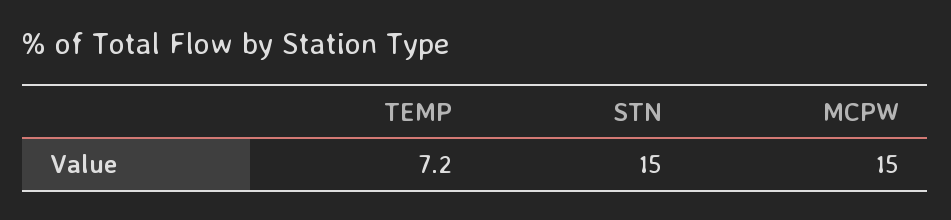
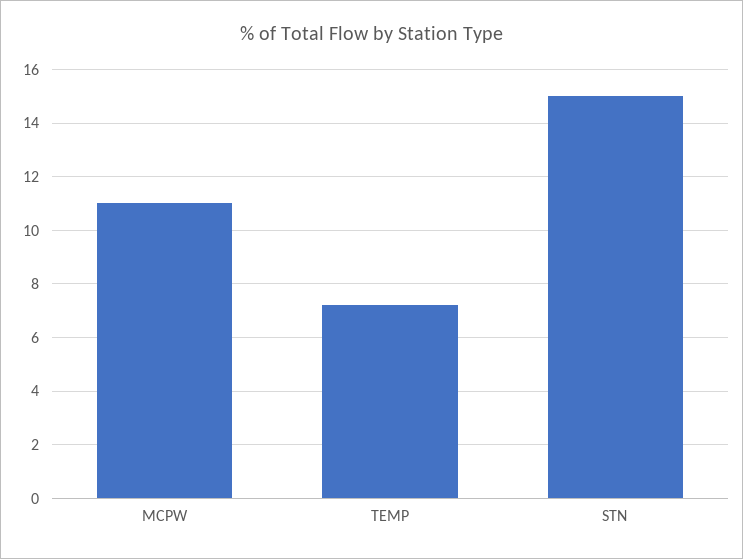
  {
    "TEMP": 7.2,
    "STN": 15,
-   "MCPW": 15
+   "MCPW": 11
  }

